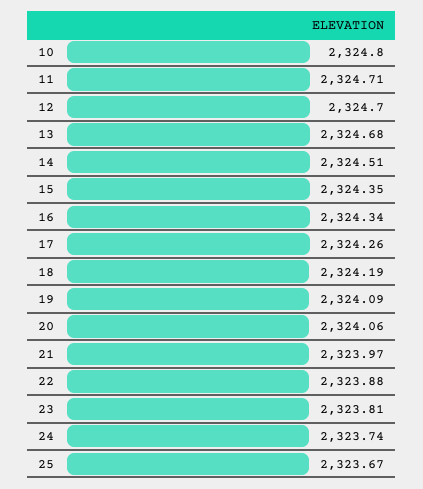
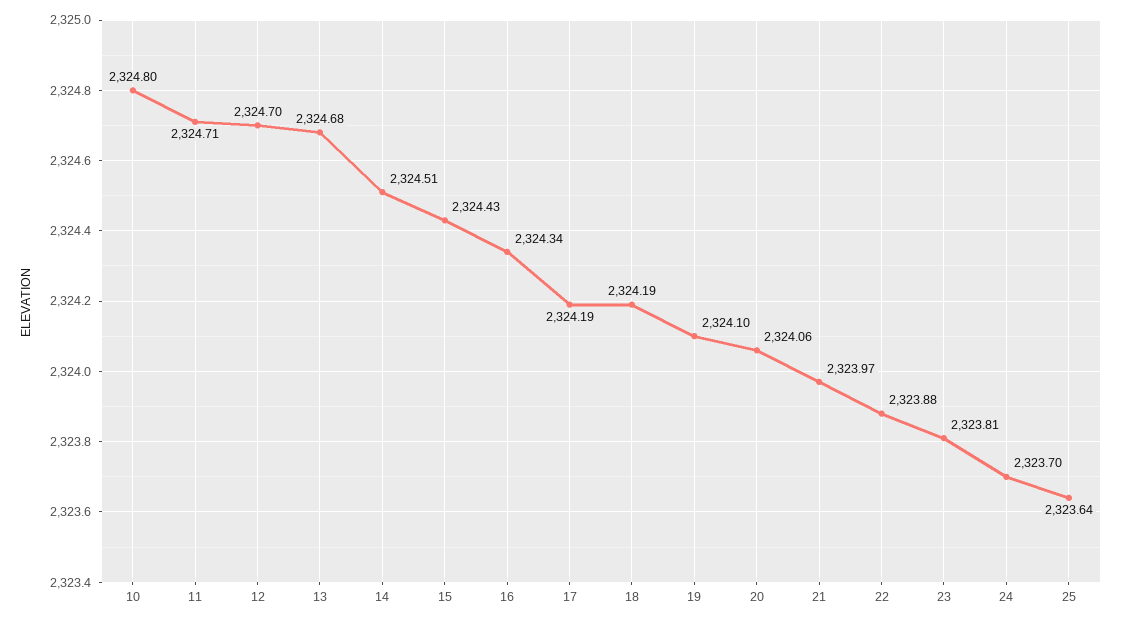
  {
    "10": 2324.8,
    "11": 2324.71,
    "12": 2324.7,
    "13": 2324.68,
    "14": 2324.51,
-   "15": 2324.35,
+   "15": 2324.43,
    "16": 2324.34,
-   "17": 2324.26,
+   "17": 2324.19,
    "18": 2324.19,
-   "19": 2324.09,
+   "19": 2324.1,
    "20": 2324.06,
    "21": 2323.97,
    "22": 2323.88,
    "23": 2323.81,
-   "24": 2323.74,
+   "24": 2323.7,
-   "25": 2323.67
+   "25": 2323.64
  }

